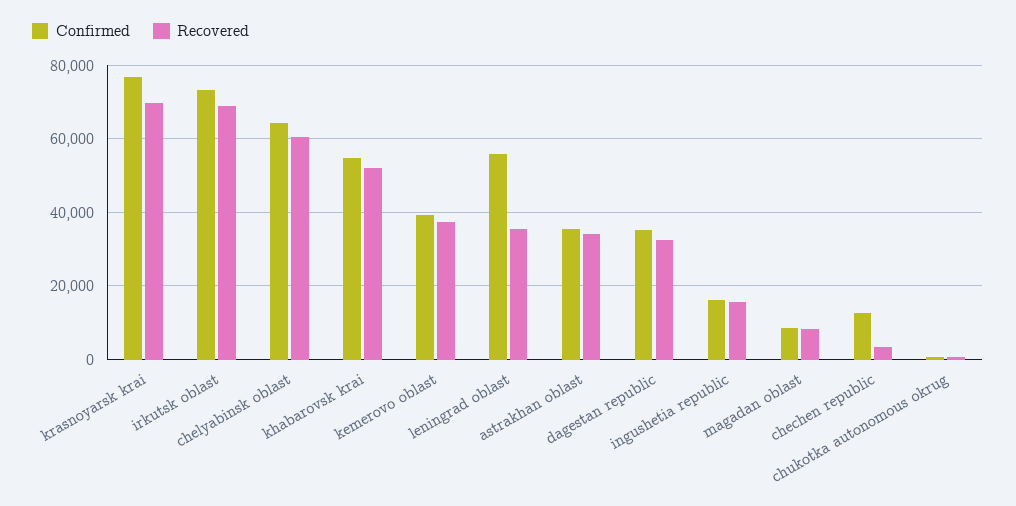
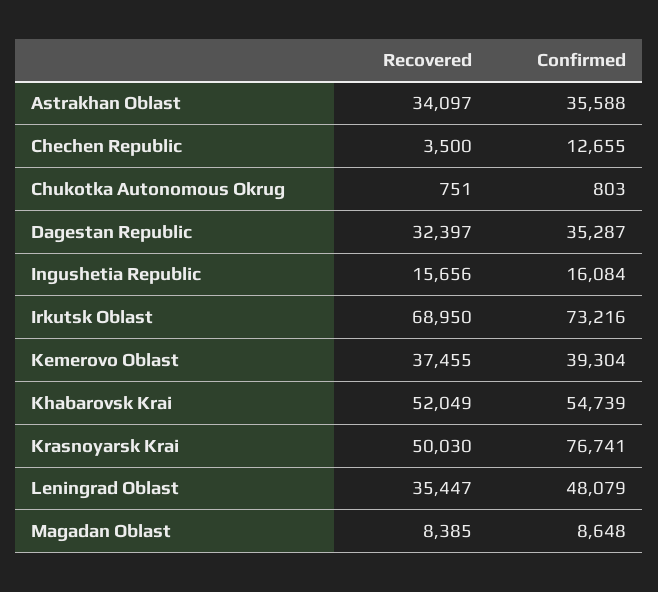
  {
    "Confirmed": {
      "krasnoyarsk krai": 76741,
      "irkutsk oblast": 73216,
-     "chelyabinsk oblast": 64000,
      "khabarovsk krai": 54739,
      "kemerovo oblast": 39304,
-     "leningrad oblast": 56000,
+     "leningrad oblast": 48079,
      "astrakhan oblast": 35588,
      "dagestan republic": 35287,
      "ingushetia republic": 16084,
      "magadan oblast": 8648,
      "chechen republic": 12655,
      "chukotka autonomous okrug": 803
    },
    "Recovered": {
-     "krasnoyarsk krai": 70000,
+     "krasnoyarsk krai": 50030,
      "irkutsk oblast": 68950,
-     "chelyabinsk oblast": 60000,
      "khabarovsk krai": 52049,
      "kemerovo oblast": 37455,
      "leningrad oblast": 35447,
      "astrakhan oblast": 34097,
      "dagestan republic": 32397,
      "ingushetia republic": 15656,
      "magadan oblast": 8385,
      "chechen republic": 3500,
      "chukotka autonomous okrug": 751
    }
  }

